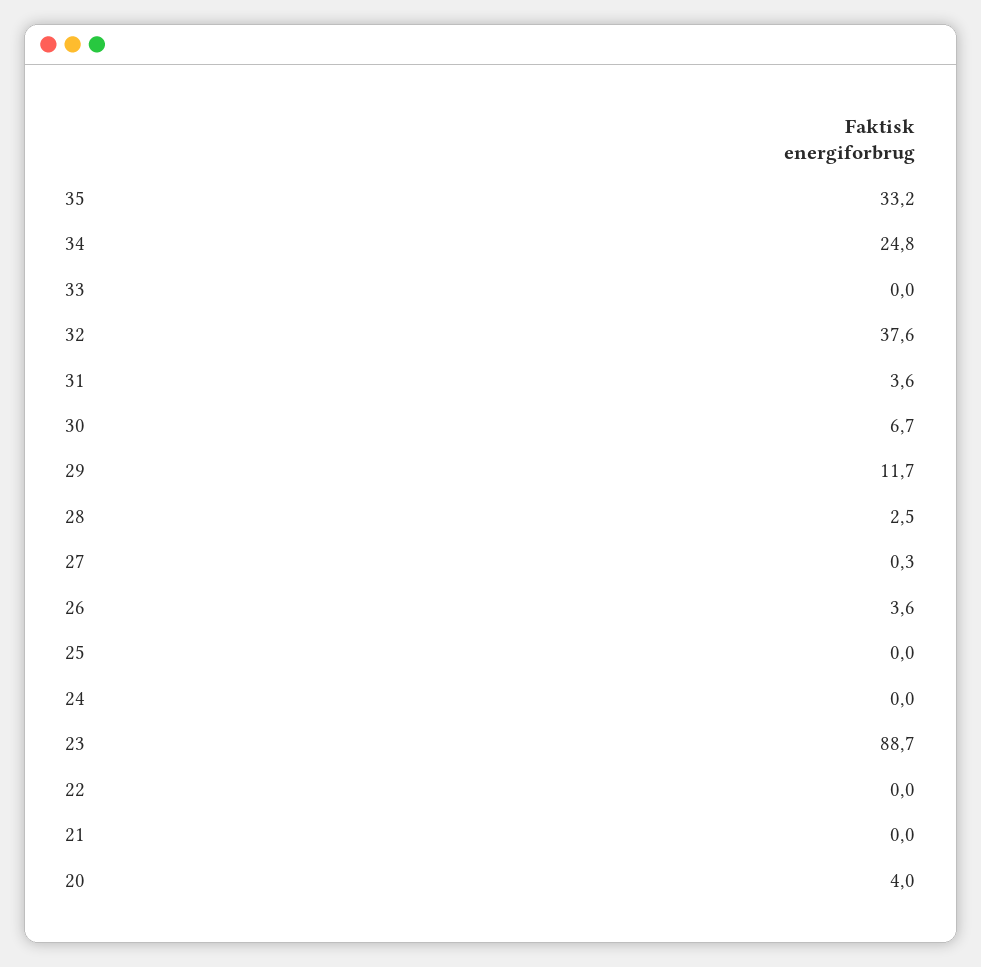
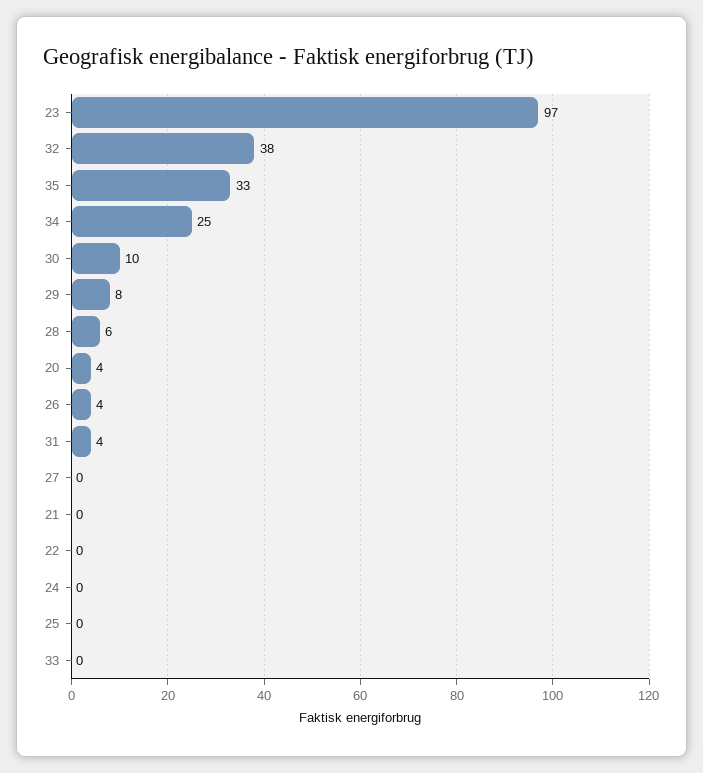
  {
    "35": 33.2,
    "34": 24.8,
    "33": 0,
    "32": 37.6,
    "31": 3.6,
-   "30": 6.7,
+   "30": 10,
-   "29": 11.7,
+   "29": 8,
-   "28": 2.5,
+   "28": 6,
    "27": 0.3,
    "26": 3.6,
    "25": 0,
    "24": 0,
-   "23": 88.7,
+   "23": 97,
    "22": 0,
    "21": 0,
    "20": 4
  }

